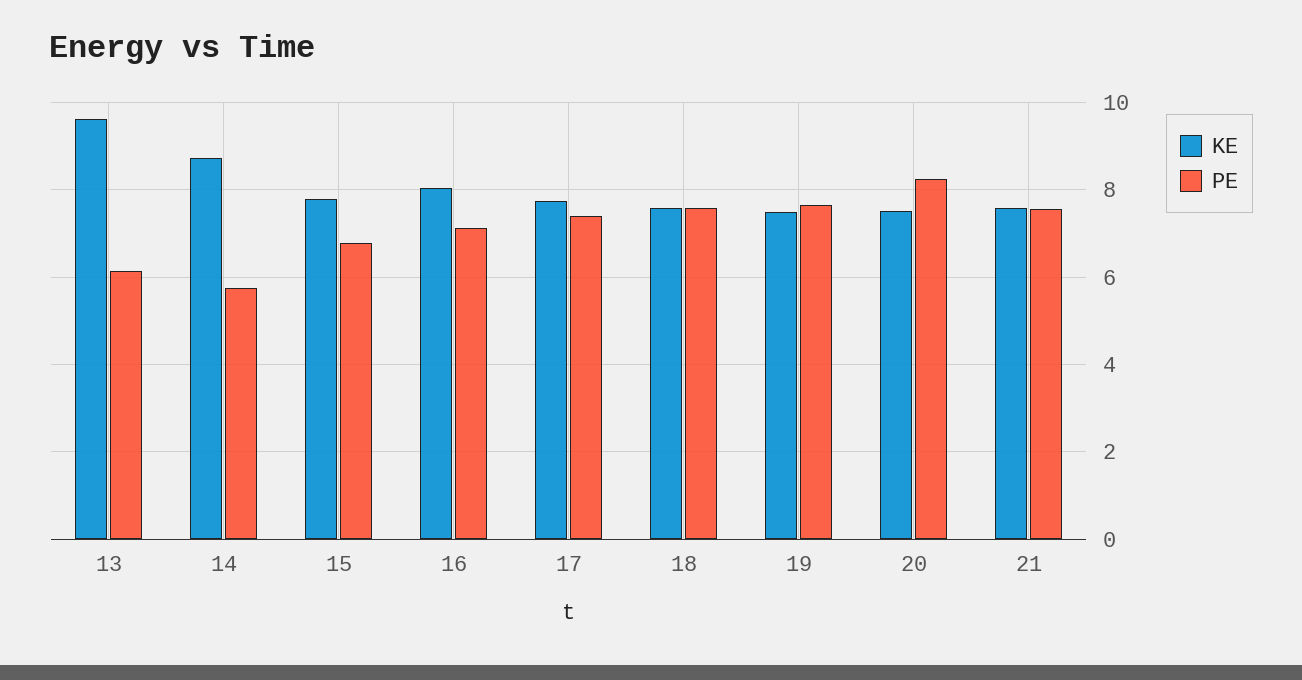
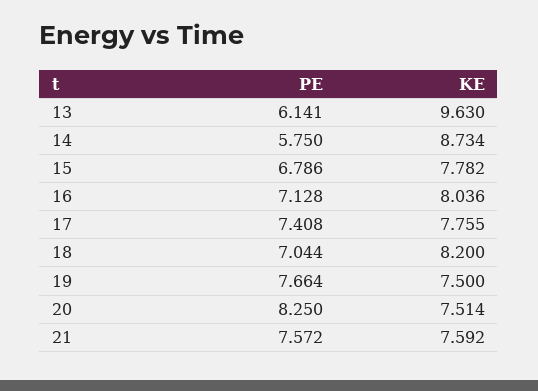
  {
    "KE": {
      "13": 9.63,
      "14": 8.734,
      "15": 7.782,
      "16": 8.036,
      "17": 7.755,
-     "18": 7.6,
+     "18": 8.2,
      "19": 7.5,
      "20": 7.514,
      "21": 7.592
    },
    "PE": {
      "13": 6.141,
      "14": 5.75,
      "15": 6.786,
      "16": 7.128,
      "17": 7.408,
-     "18": 7.6,
+     "18": 7.044,
      "19": 7.664,
      "20": 8.25,
      "21": 7.572
    }
  }

